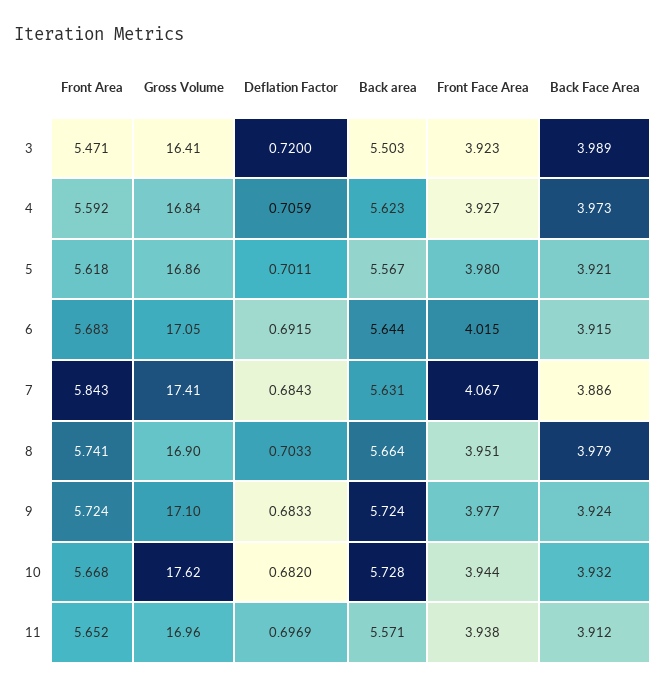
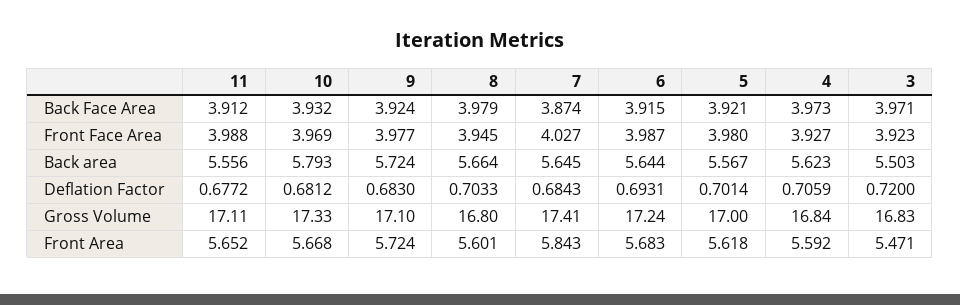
  {
    "Front Area": {
      "3": 5.471,
      "4": 5.592,
      "5": 5.618,
      "6": 5.683,
      "7": 5.843,
-     "8": 5.741,
+     "8": 5.601,
      "9": 5.724,
      "10": 5.668,
      "11": 5.652
    },
    "Gross Volume": {
-     "3": 16.41,
+     "3": 16.83,
      "4": 16.84,
-     "5": 16.86,
+     "5": 17,
-     "6": 17.05,
+     "6": 17.24,
      "7": 17.41,
-     "8": 16.9,
+     "8": 16.8,
      "9": 17.1,
-     "10": 17.62,
+     "10": 17.33,
-     "11": 16.96
+     "11": 17.11
    },
    "Deflation Factor": {
      "3": 0.72,
      "4": 0.7059,
-     "5": 0.7011,
+     "5": 0.7014,
-     "6": 0.6915,
+     "6": 0.6931,
      "7": 0.6843,
      "8": 0.7033,
-     "9": 0.6833,
+     "9": 0.683,
-     "10": 0.682,
+     "10": 0.6812,
-     "11": 0.6969
+     "11": 0.6772
    },
    "Back area": {
      "3": 5.503,
      "4": 5.623,
      "5": 5.567,
      "6": 5.644,
-     "7": 5.631,
+     "7": 5.645,
      "8": 5.664,
      "9": 5.724,
-     "10": 5.728,
+     "10": 5.793,
-     "11": 5.571
+     "11": 5.556
    },
    "Front Face Area": {
      "3": 3.923,
      "4": 3.927,
      "5": 3.98,
-     "6": 4.015,
+     "6": 3.987,
-     "7": 4.067,
+     "7": 4.027,
-     "8": 3.951,
+     "8": 3.945,
      "9": 3.977,
-     "10": 3.944,
+     "10": 3.969,
-     "11": 3.938
+     "11": 3.988
    },
    "Back Face Area": {
-     "3": 3.989,
+     "3": 3.971,
      "4": 3.973,
      "5": 3.921,
      "6": 3.915,
-     "7": 3.886,
+     "7": 3.874,
      "8": 3.979,
      "9": 3.924,
      "10": 3.932,
      "11": 3.912
    }
  }

